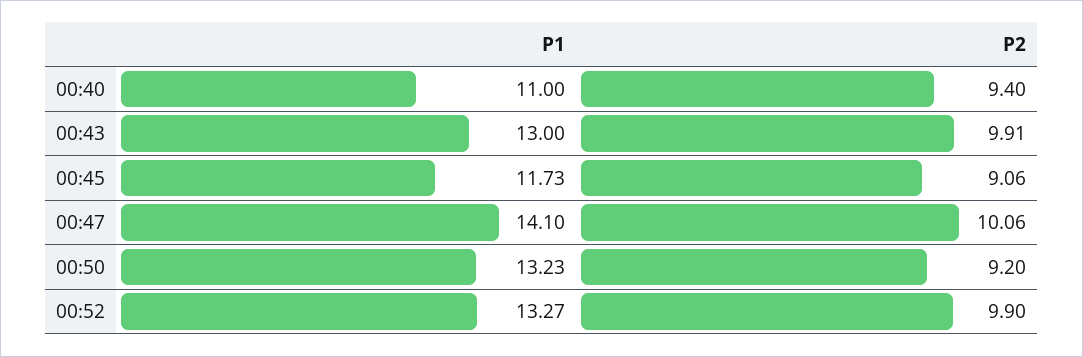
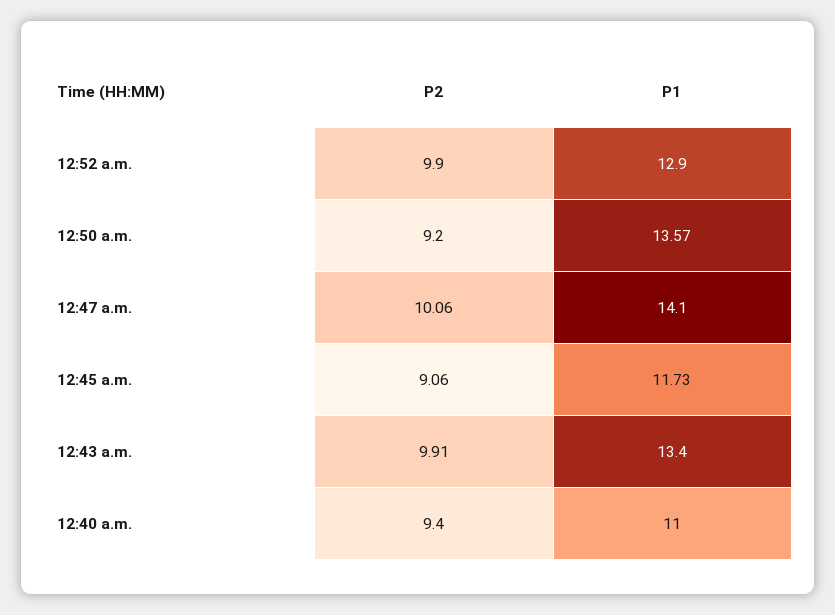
  {
    "P1": {
      "00:40": 11,
-     "00:43": 13,
+     "00:43": 13.4,
      "00:45": 11.73,
      "00:47": 14.1,
-     "00:50": 13.23,
+     "00:50": 13.57,
-     "00:52": 13.27
+     "00:52": 12.9
    },
    "P2": {
      "00:40": 9.4,
      "00:43": 9.91,
      "00:45": 9.06,
      "00:47": 10.06,
      "00:50": 9.2,
      "00:52": 9.9
    }
  }

